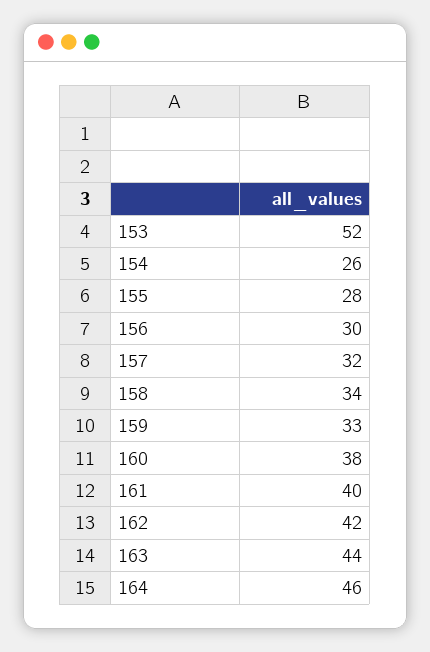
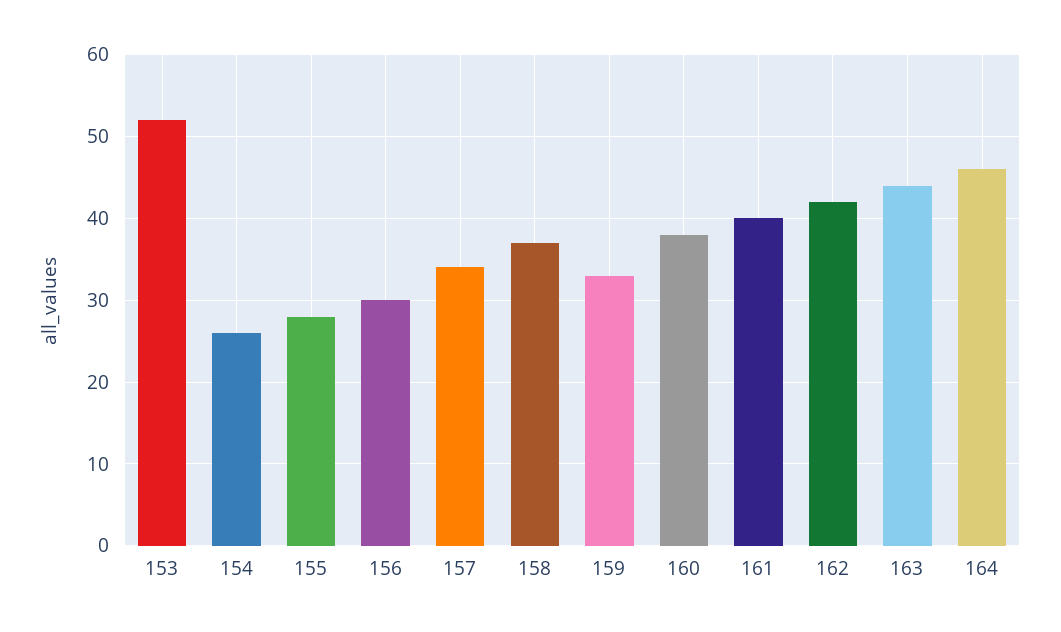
  {
    "153": 52,
    "154": 26,
    "155": 28,
    "156": 30,
-   "157": 32,
+   "157": 34,
-   "158": 34,
+   "158": 37,
    "159": 33,
    "160": 38,
    "161": 40,
    "162": 42,
    "163": 44,
    "164": 46
  }

